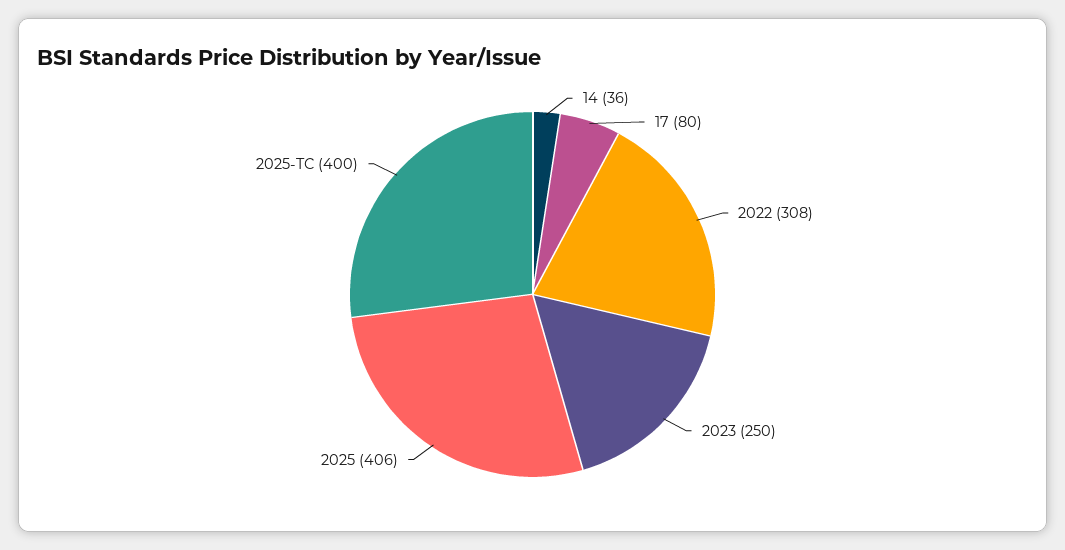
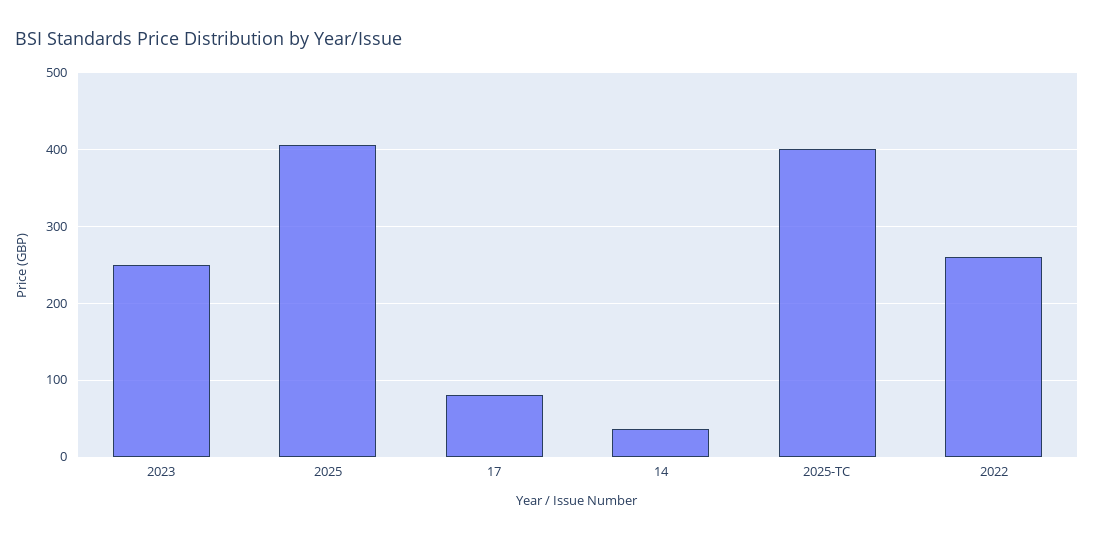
  {
    "14": 36,
    "17": 80,
-   "2022": 308,
+   "2022": 260,
    "2023": 250,
    "2025": 406,
    "2025-TC": 400
  }

